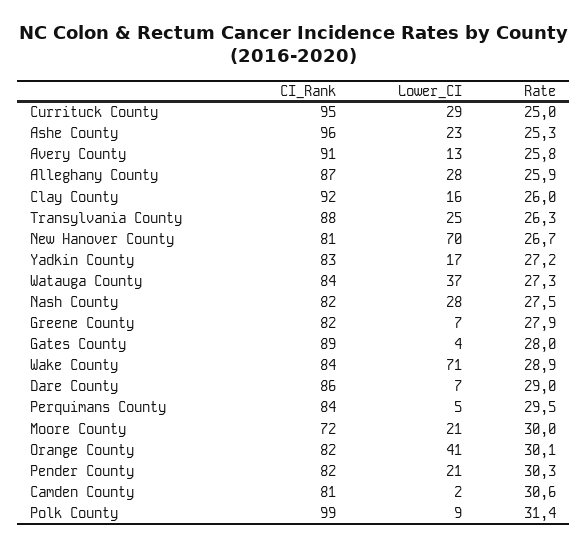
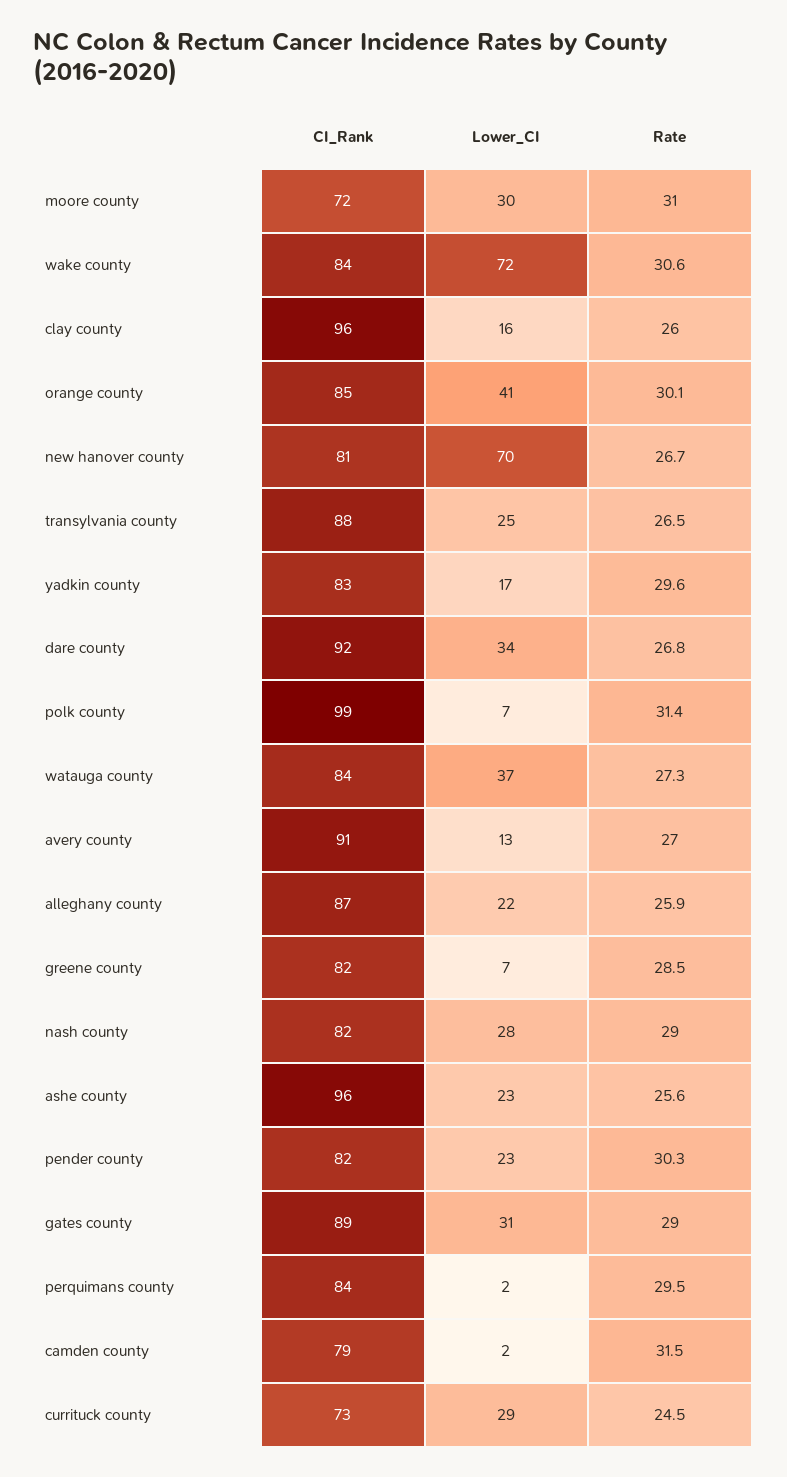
  {
    "CI_Rank": {
-     "Currituck County": 95,
+     "Currituck County": 73,
      "Ashe County": 96,
      "Avery County": 91,
      "Alleghany County": 87,
-     "Clay County": 92,
+     "Clay County": 96,
      "Transylvania County": 88,
      "New Hanover County": 81,
      "Yadkin County": 83,
      "Watauga County": 84,
      "Nash County": 82,
      "Greene County": 82,
      "Gates County": 89,
      "Wake County": 84,
-     "Dare County": 86,
+     "Dare County": 92,
      "Perquimans County": 84,
      "Moore County": 72,
-     "Orange County": 82,
+     "Orange County": 85,
      "Pender County": 82,
-     "Camden County": 81,
+     "Camden County": 79,
      "Polk County": 99
    },
    "Lower_CI": {
      "Currituck County": 29,
      "Ashe County": 23,
      "Avery County": 13,
-     "Alleghany County": 28,
+     "Alleghany County": 22,
      "Clay County": 16,
      "Transylvania County": 25,
      "New Hanover County": 70,
      "Yadkin County": 17,
      "Watauga County": 37,
      "Nash County": 28,
      "Greene County": 7,
-     "Gates County": 4,
+     "Gates County": 31,
-     "Wake County": 71,
+     "Wake County": 72,
-     "Dare County": 7,
+     "Dare County": 34,
-     "Perquimans County": 5,
+     "Perquimans County": 2,
-     "Moore County": 21,
+     "Moore County": 30,
      "Orange County": 41,
-     "Pender County": 21,
+     "Pender County": 23,
      "Camden County": 2,
-     "Polk County": 9
+     "Polk County": 7
    },
    "Rate": {
-     "Currituck County": 25,
+     "Currituck County": 24.5,
-     "Ashe County": 25.3,
+     "Ashe County": 25.6,
-     "Avery County": 25.8,
+     "Avery County": 27,
      "Alleghany County": 25.9,
      "Clay County": 26,
-     "Transylvania County": 26.3,
+     "Transylvania County": 26.5,
      "New Hanover County": 26.7,
-     "Yadkin County": 27.2,
+     "Yadkin County": 29.6,
      "Watauga County": 27.3,
-     "Nash County": 27.5,
+     "Nash County": 29,
-     "Greene County": 27.9,
+     "Greene County": 28.5,
-     "Gates County": 28,
+     "Gates County": 29,
-     "Wake County": 28.9,
+     "Wake County": 30.6,
-     "Dare County": 29,
+     "Dare County": 26.8,
      "Perquimans County": 29.5,
-     "Moore County": 30,
+     "Moore County": 31,
      "Orange County": 30.1,
      "Pender County": 30.3,
-     "Camden County": 30.6,
+     "Camden County": 31.5,
      "Polk County": 31.4
    }
  }

